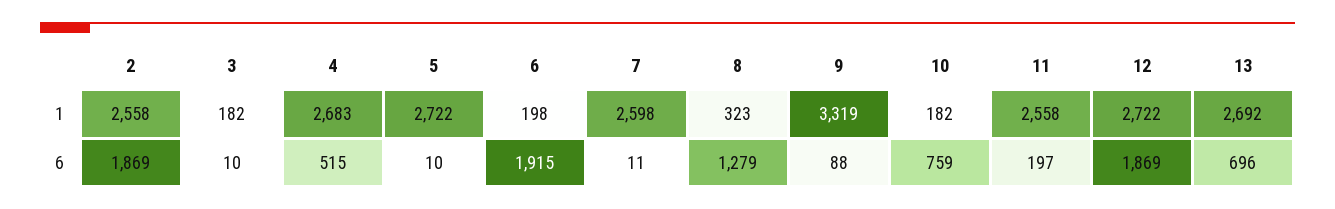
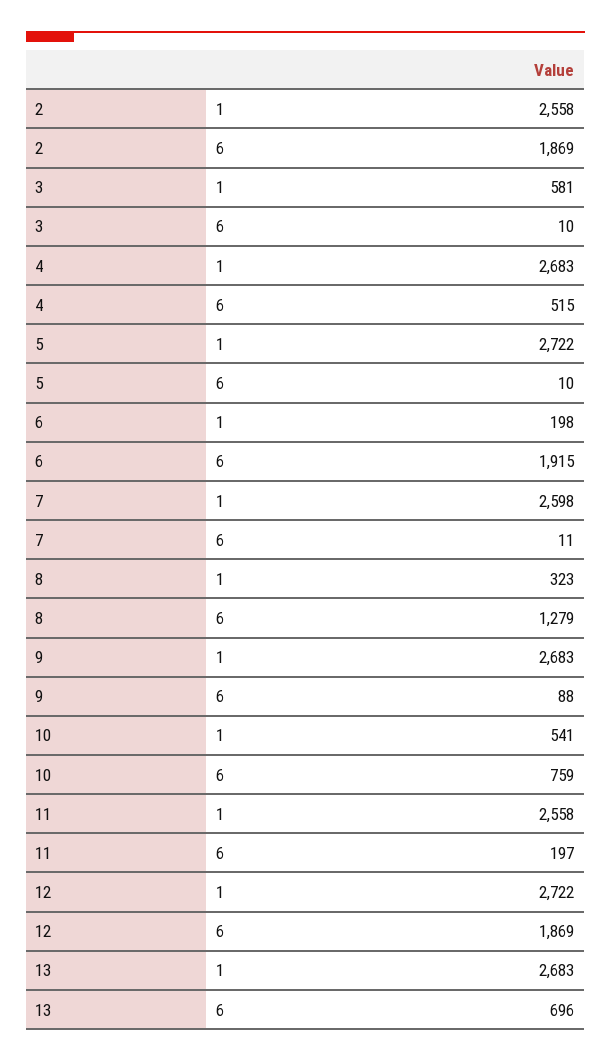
  {
    "2": {
      "1": 2558,
      "6": 1869
    },
    "3": {
-     "1": 182,
+     "1": 581,
      "6": 10
    },
    "4": {
      "1": 2683,
      "6": 515
    },
    "5": {
      "1": 2722,
      "6": 10
    },
    "6": {
      "1": 198,
      "6": 1915
    },
    "7": {
      "1": 2598,
      "6": 11
    },
    "8": {
      "1": 323,
      "6": 1279
    },
    "9": {
-     "1": 3319,
+     "1": 2683,
      "6": 88
    },
    "10": {
-     "1": 182,
+     "1": 541,
      "6": 759
    },
    "11": {
      "1": 2558,
      "6": 197
    },
    "12": {
      "1": 2722,
      "6": 1869
    },
    "13": {
-     "1": 2692,
+     "1": 2683,
      "6": 696
    }
  }

